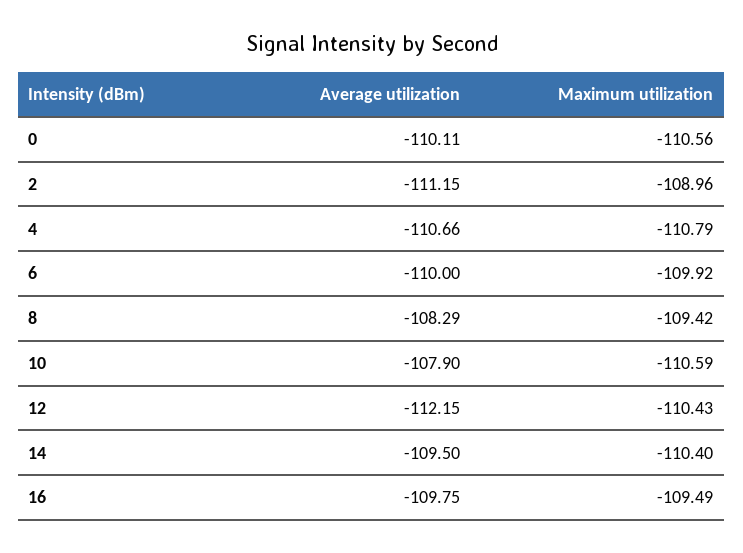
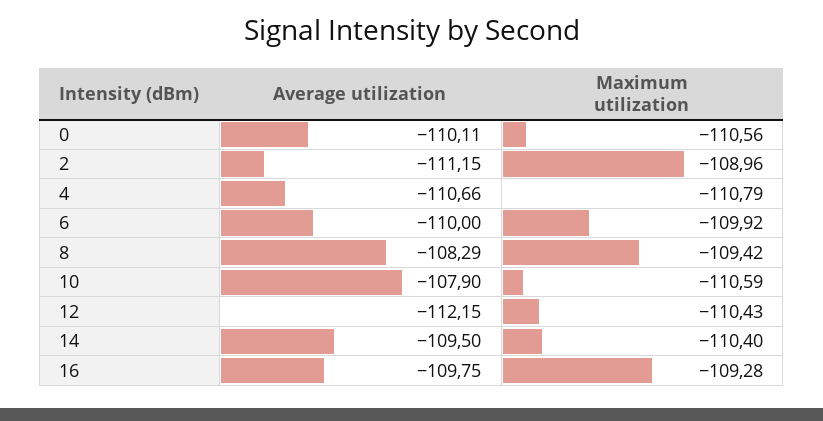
  {
    "Average utilization": {
      "0": -110.11,
      "2": -111.15,
      "4": -110.66,
      "6": -110,
      "8": -108.29,
      "10": -107.9,
      "12": -112.15,
      "14": -109.5,
      "16": -109.75
    },
    "Maximum utilization": {
      "0": -110.56,
      "2": -108.96,
      "4": -110.79,
      "6": -109.92,
      "8": -109.42,
      "10": -110.59,
      "12": -110.43,
      "14": -110.4,
-     "16": -109.49
+     "16": -109.28
    }
  }

